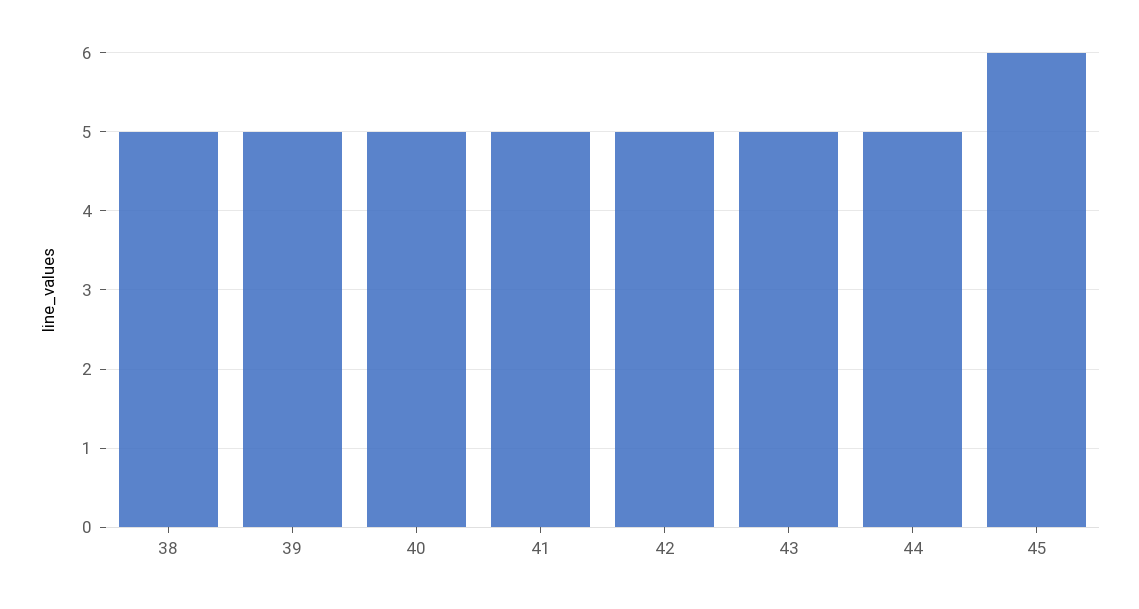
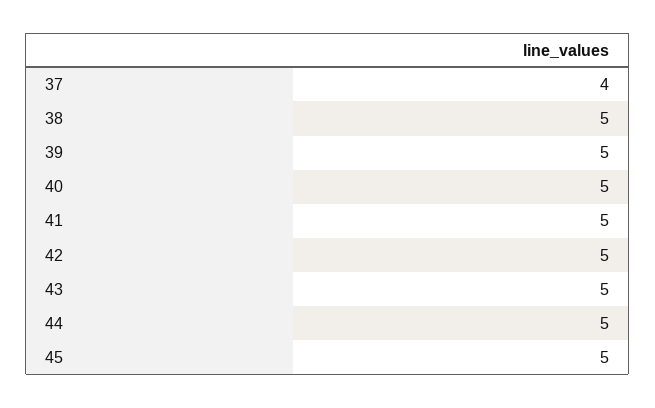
  {
    "38": 5,
    "39": 5,
    "40": 5,
    "41": 5,
    "42": 5,
    "43": 5,
    "44": 5,
-   "45": 6
+   "45": 5,
+   "37": 4
  }

